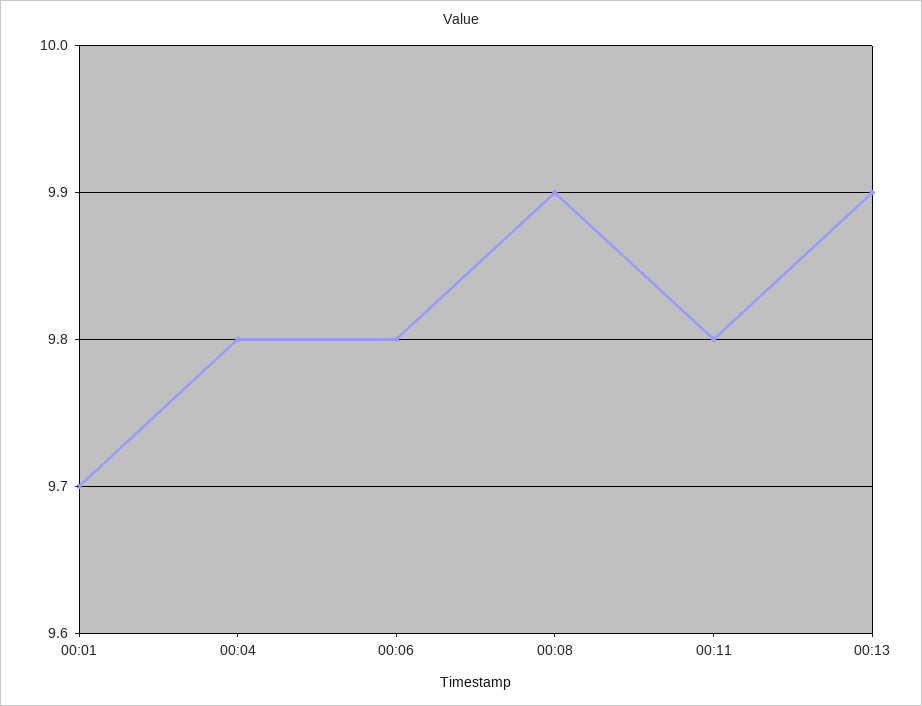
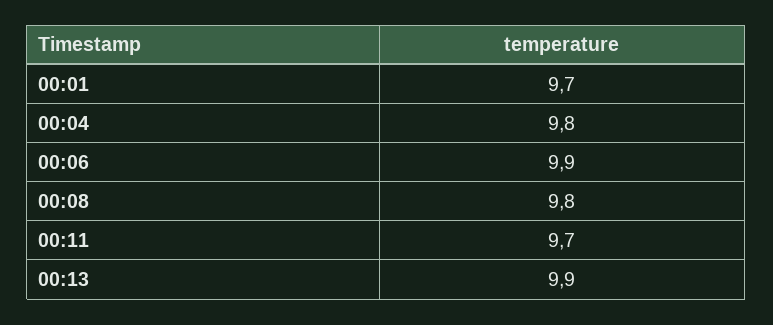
  {
    "00:01": 9.7,
    "00:04": 9.8,
-   "00:06": 9.8,
+   "00:06": 9.9,
-   "00:08": 9.9,
+   "00:08": 9.8,
-   "00:11": 9.8,
+   "00:11": 9.7,
    "00:13": 9.9
  }

